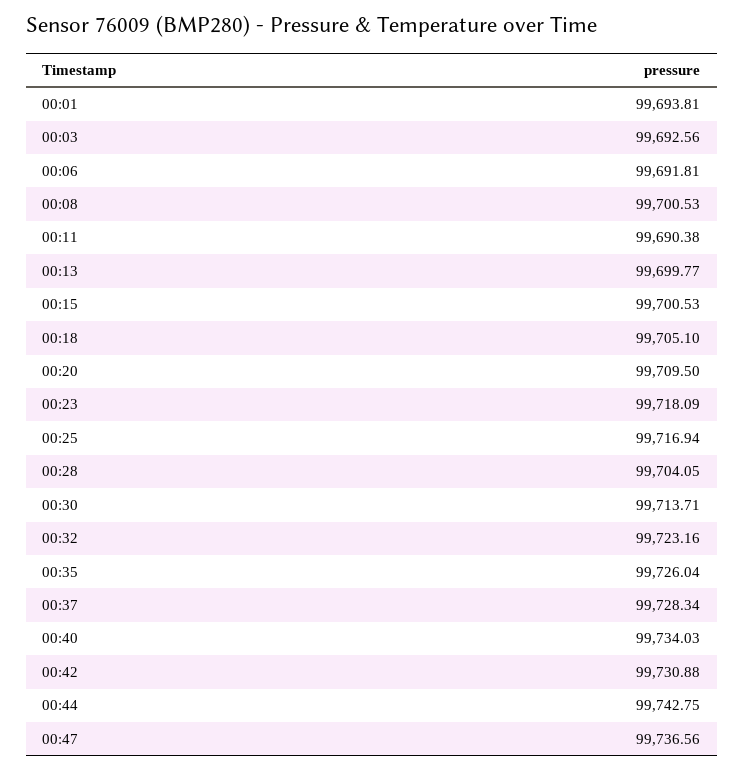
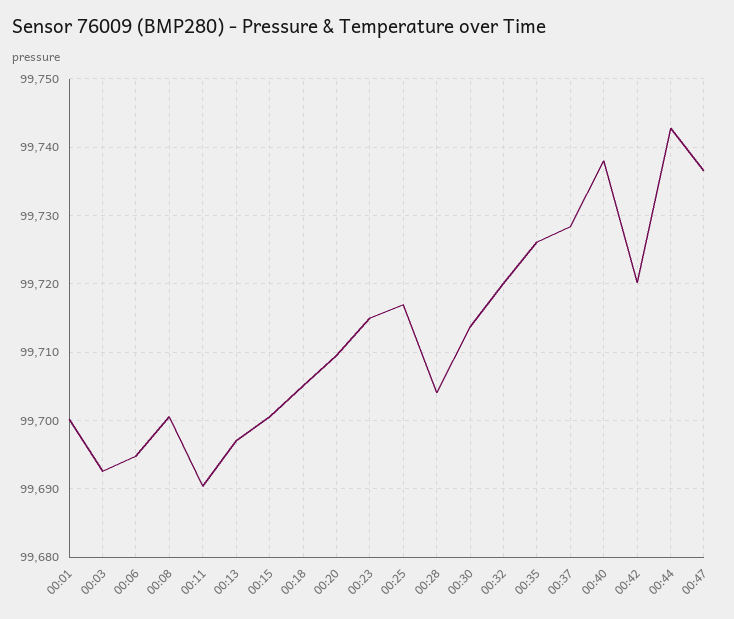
  {
-   "00:01": 99693.81,
+   "00:01": 99700,
    "00:03": 99692.56,
-   "00:06": 99691.81,
+   "00:06": 99695,
    "00:08": 99700.53,
    "00:11": 99690.38,
-   "00:13": 99699.77,
+   "00:13": 99697,
    "00:15": 99700.53,
    "00:18": 99705.1,
    "00:20": 99709.5,
-   "00:23": 99718.09,
+   "00:23": 99715,
    "00:25": 99716.94,
    "00:28": 99704.05,
    "00:30": 99713.71,
-   "00:32": 99723.16,
+   "00:32": 99720,
    "00:35": 99726.04,
    "00:37": 99728.34,
-   "00:40": 99734.03,
+   "00:40": 99738,
-   "00:42": 99730.88,
+   "00:42": 99720,
    "00:44": 99742.75,
    "00:47": 99736.56
  }

